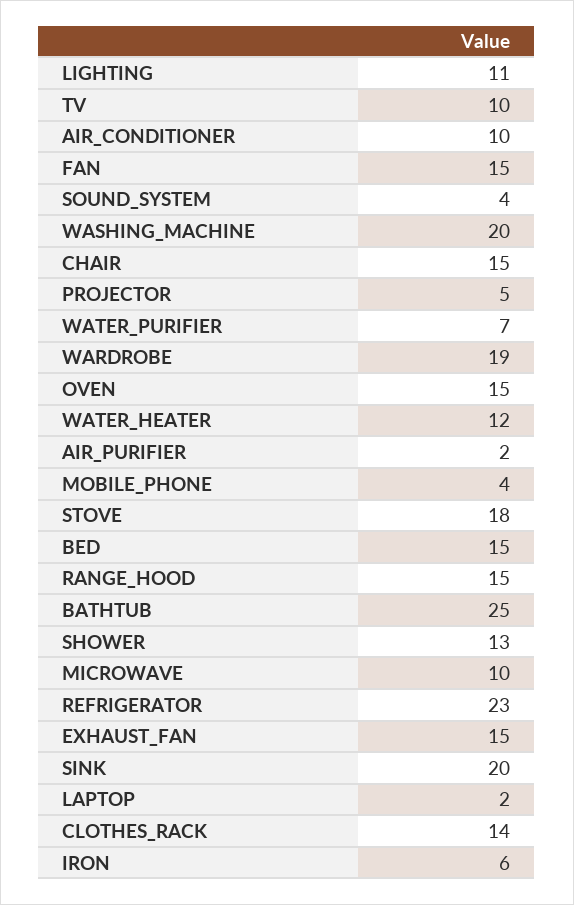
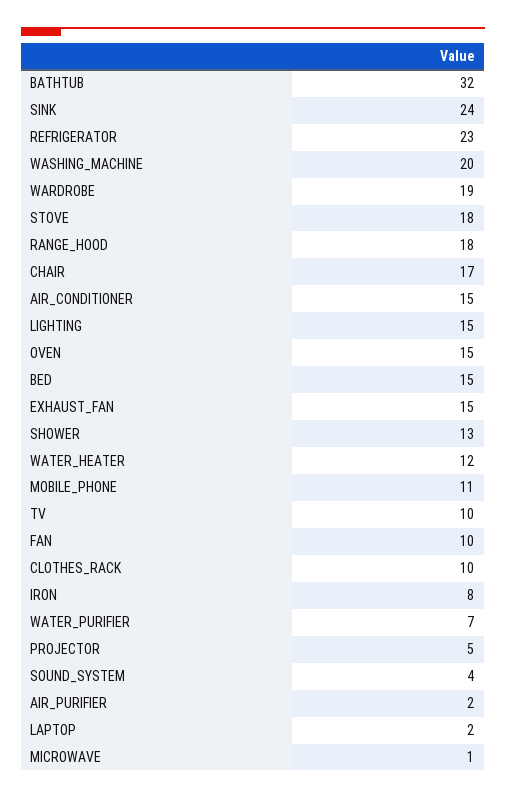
  {
-   "LIGHTING": 11,
+   "LIGHTING": 15,
    "TV": 10,
-   "AIR_CONDITIONER": 10,
+   "AIR_CONDITIONER": 15,
-   "FAN": 15,
+   "FAN": 10,
    "SOUND_SYSTEM": 4,
    "WASHING_MACHINE": 20,
-   "CHAIR": 15,
+   "CHAIR": 17,
    "PROJECTOR": 5,
    "WATER_PURIFIER": 7,
    "WARDROBE": 19,
    "OVEN": 15,
    "WATER_HEATER": 12,
    "AIR_PURIFIER": 2,
-   "MOBILE_PHONE": 4,
+   "MOBILE_PHONE": 11,
    "STOVE": 18,
    "BED": 15,
-   "RANGE_HOOD": 15,
+   "RANGE_HOOD": 18,
-   "BATHTUB": 25,
+   "BATHTUB": 32,
    "SHOWER": 13,
-   "MICROWAVE": 10,
+   "MICROWAVE": 1,
    "REFRIGERATOR": 23,
    "EXHAUST_FAN": 15,
-   "SINK": 20,
+   "SINK": 24,
    "LAPTOP": 2,
-   "CLOTHES_RACK": 14,
+   "CLOTHES_RACK": 10,
-   "IRON": 6
+   "IRON": 8
  }

